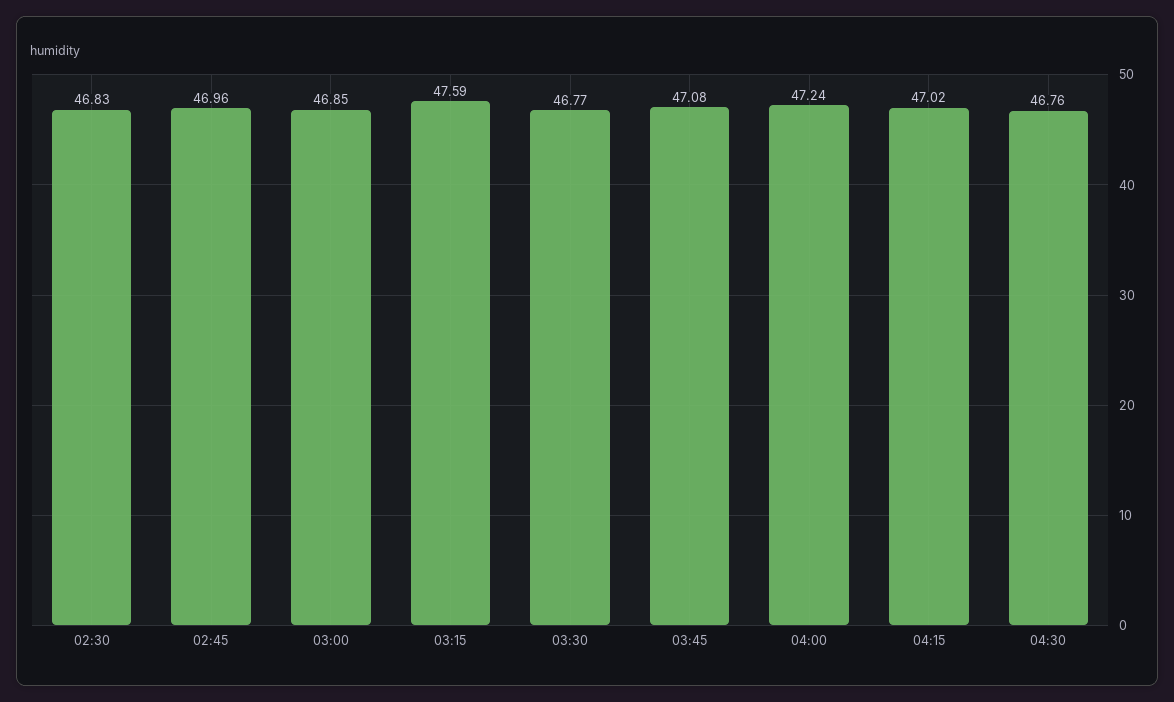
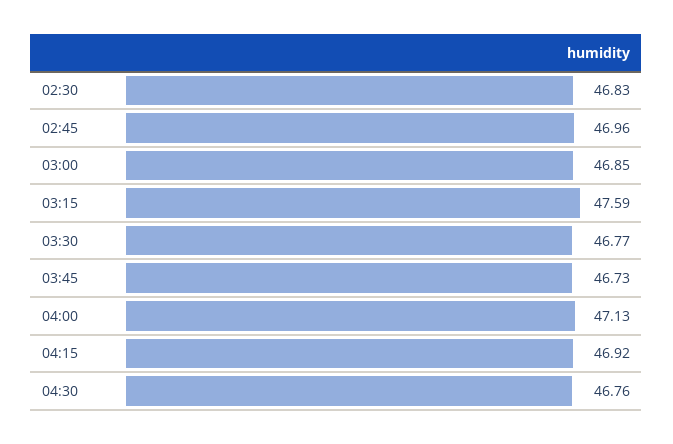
  {
    "02:30": 46.83,
    "02:45": 46.96,
    "03:00": 46.85,
    "03:15": 47.59,
    "03:30": 46.77,
-   "03:45": 47.08,
+   "03:45": 46.73,
-   "04:00": 47.24,
+   "04:00": 47.13,
-   "04:15": 47.02,
+   "04:15": 46.92,
    "04:30": 46.76
  }

